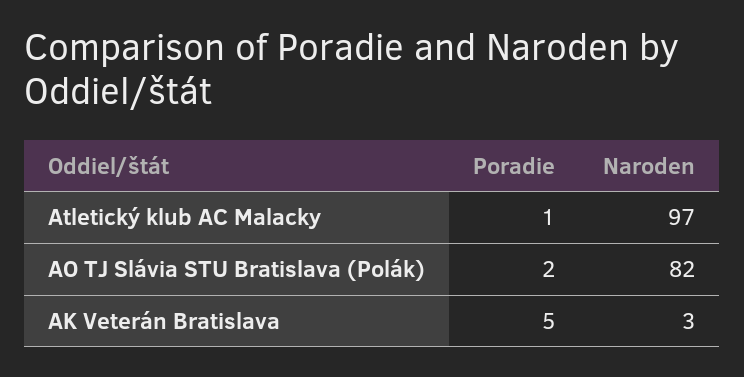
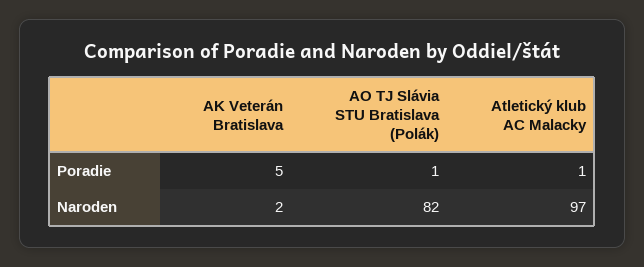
  {
    "Poradie": {
      "Atletický klub AC Malacky": 1,
-     "AO TJ Slávia STU Bratislava (Polák)": 2,
+     "AO TJ Slávia STU Bratislava (Polák)": 1,
      "AK Veterán Bratislava": 5
    },
    "Naroden": {
      "Atletický klub AC Malacky": 97,
      "AO TJ Slávia STU Bratislava (Polák)": 82,
-     "AK Veterán Bratislava": 3
+     "AK Veterán Bratislava": 2
    }
  }

